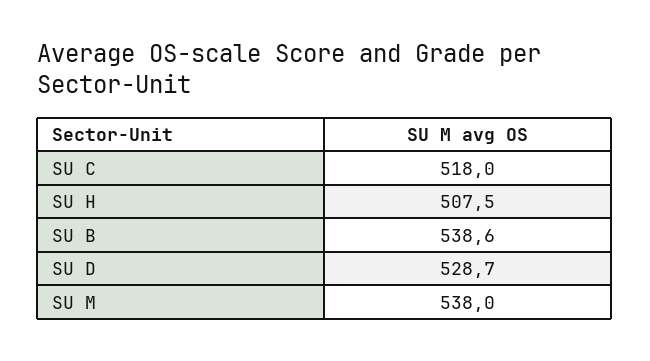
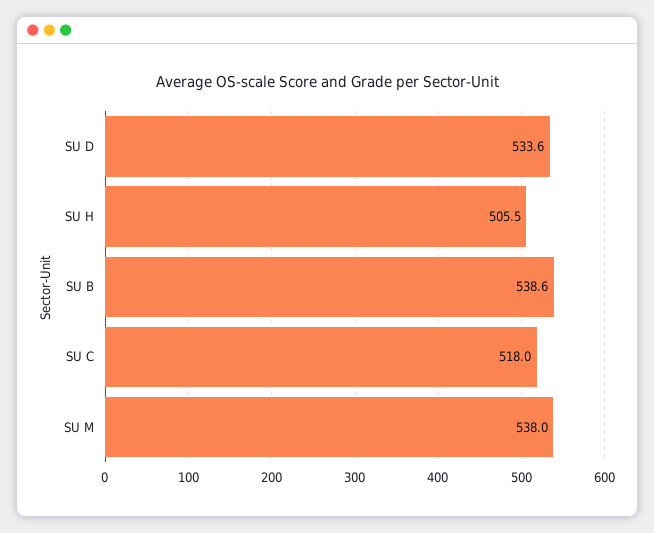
  {
    "SU C": 518,
-   "SU H": 507.5,
+   "SU H": 505.5,
    "SU B": 538.6,
-   "SU D": 528.7,
+   "SU D": 533.6,
    "SU M": 538
  }

